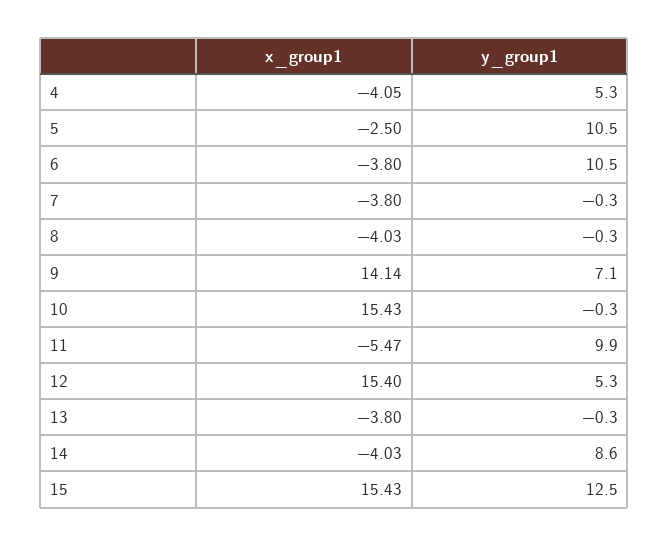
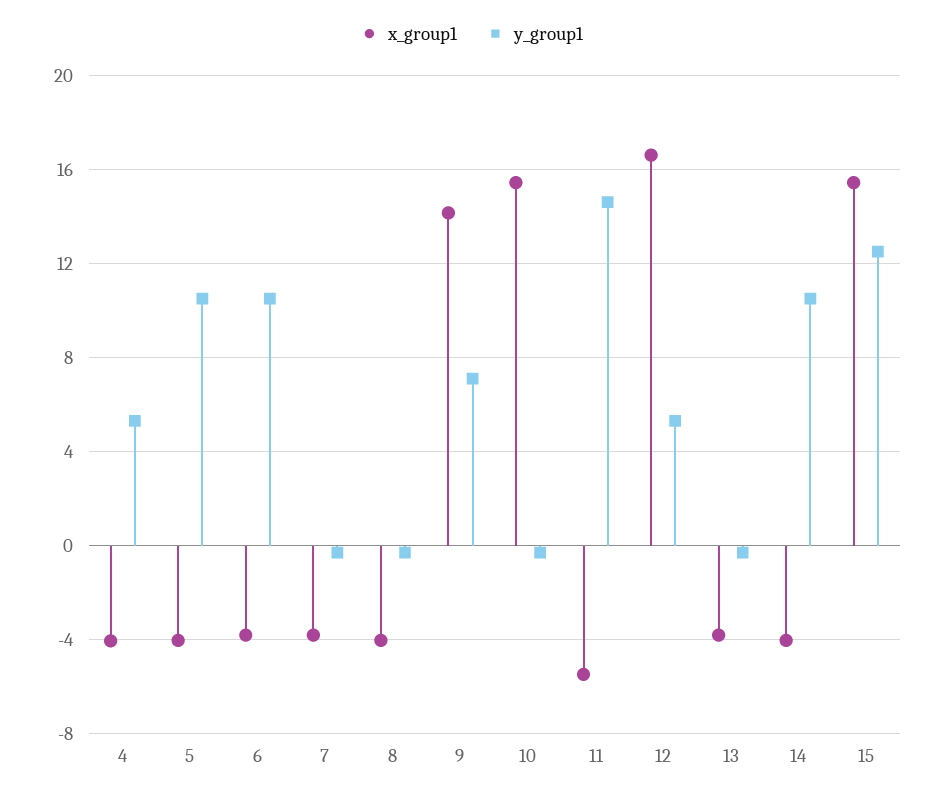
  {
    "x_group1": {
      "4": -4.05,
-     "5": -2.5,
+     "5": -4,
      "6": -3.8,
      "7": -3.8,
      "8": -4.03,
      "9": 14.14,
      "10": 15.43,
      "11": -5.47,
-     "12": 15.4,
+     "12": 16.5,
      "13": -3.8,
      "14": -4.03,
      "15": 15.43
    },
    "y_group1": {
      "4": 5.3,
      "5": 10.5,
      "6": 10.5,
      "7": -0.3,
      "8": -0.3,
      "9": 7.1,
      "10": -0.3,
-     "11": 9.9,
+     "11": 14.5,
      "12": 5.3,
      "13": -0.3,
-     "14": 8.6,
+     "14": 10.5,
      "15": 12.5
    }
  }

